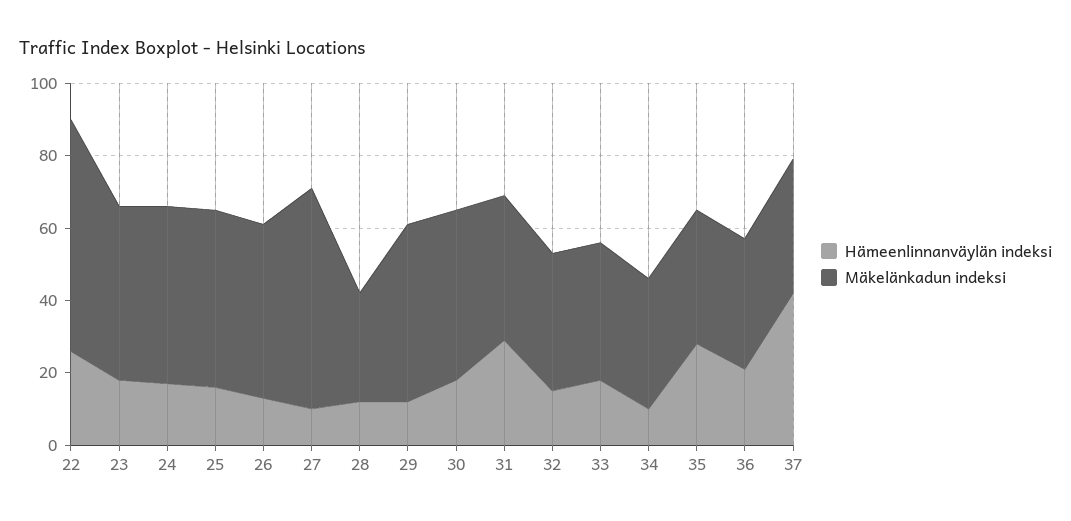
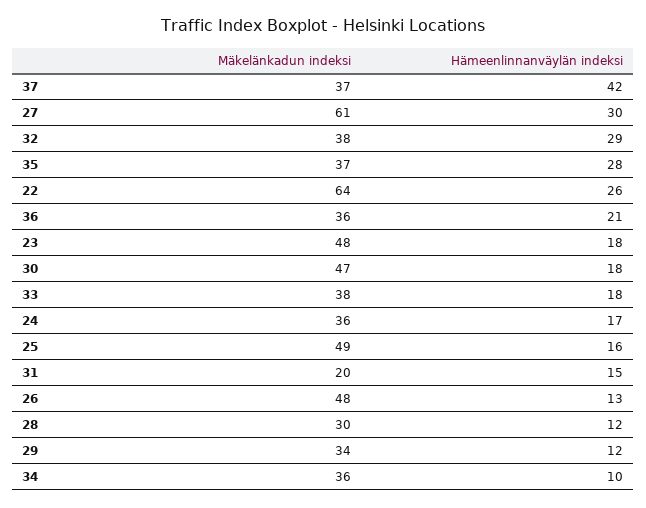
  {
    "Hämeenlinnanväylän indeksi": {
      "22": 26,
      "23": 18,
      "24": 17,
      "25": 16,
      "26": 13,
-     "27": 10,
+     "27": 30,
      "28": 12,
      "29": 12,
      "30": 18,
-     "31": 30,
+     "31": 15,
-     "32": 15,
+     "32": 29,
      "33": 18,
      "34": 10,
      "35": 28,
      "36": 21,
      "37": 42
    },
    "Mäkelänkadun indeksi": {
      "22": 64,
      "23": 48,
-     "24": 50,
+     "24": 36,
      "25": 49,
      "26": 48,
      "27": 61,
      "28": 30,
-     "29": 50,
+     "29": 34,
      "30": 47,
-     "31": 40,
+     "31": 20,
      "32": 38,
      "33": 38,
      "34": 36,
      "35": 37,
      "36": 36,
      "37": 37
    }
  }

